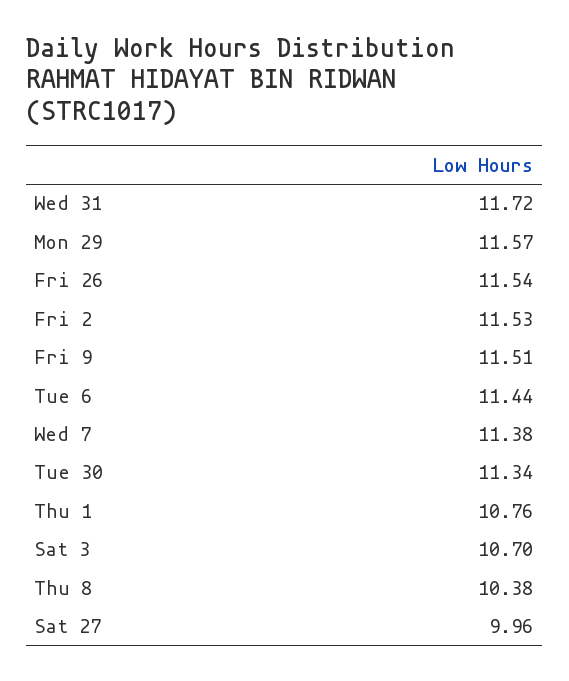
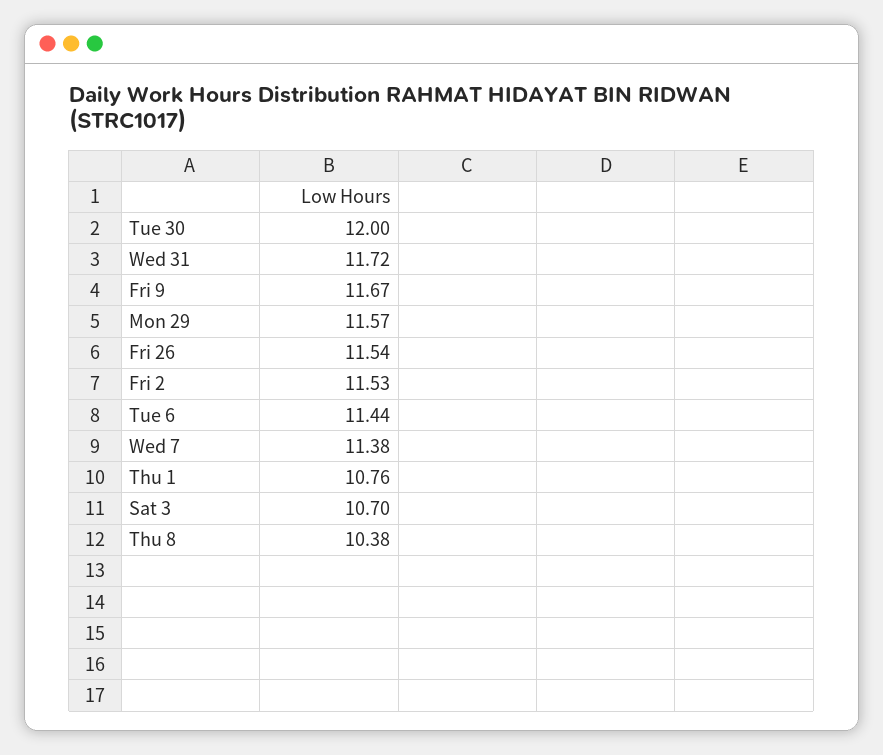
  {
    "Wed 31": 11.72,
    "Mon 29": 11.57,
    "Fri 26": 11.54,
    "Fri 2": 11.53,
-   "Fri 9": 11.51,
+   "Fri 9": 11.67,
    "Tue 6": 11.44,
    "Wed 7": 11.38,
-   "Tue 30": 11.34,
+   "Tue 30": 12,
    "Thu 1": 10.76,
    "Sat 3": 10.7,
-   "Thu 8": 10.38,
+   "Thu 8": 10.38
-   "Sat 27": 9.96
  }

